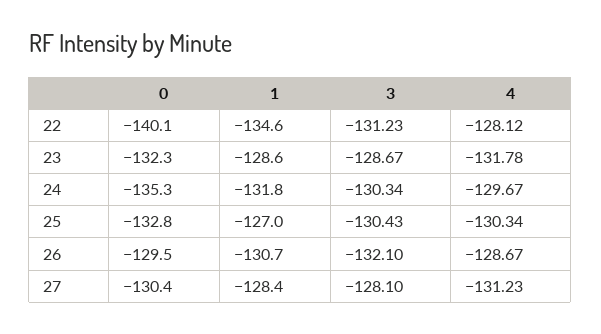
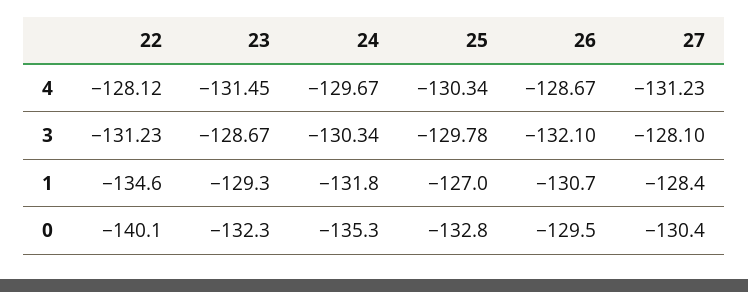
  {
    "0": {
      "22": -140.1,
      "23": -132.3,
      "24": -135.3,
      "25": -132.8,
      "26": -129.5,
      "27": -130.4
    },
    "1": {
      "22": -134.6,
-     "23": -128.6,
+     "23": -129.3,
      "24": -131.8,
      "25": -127,
      "26": -130.7,
      "27": -128.4
    },
    "3": {
      "22": -131.23,
      "23": -128.67,
      "24": -130.34,
-     "25": -130.43,
+     "25": -129.78,
      "26": -132.1,
      "27": -128.1
    },
    "4": {
      "22": -128.12,
-     "23": -131.78,
+     "23": -131.45,
      "24": -129.67,
      "25": -130.34,
      "26": -128.67,
      "27": -131.23
    }
  }

